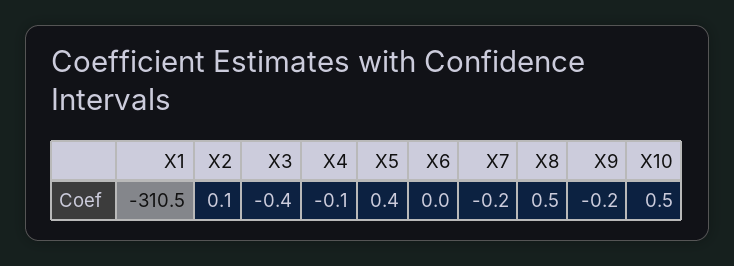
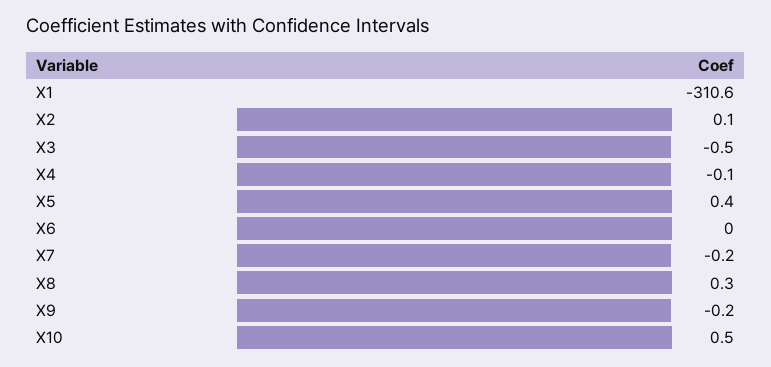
  {
-   "X1": -310.5,
+   "X1": -310.6,
    "X2": 0.1,
-   "X3": -0.4,
+   "X3": -0.5,
    "X4": -0.1,
    "X5": 0.4,
    "X6": 0,
    "X7": -0.2,
-   "X8": 0.5,
+   "X8": 0.3,
    "X9": -0.2,
    "X10": 0.5
  }

